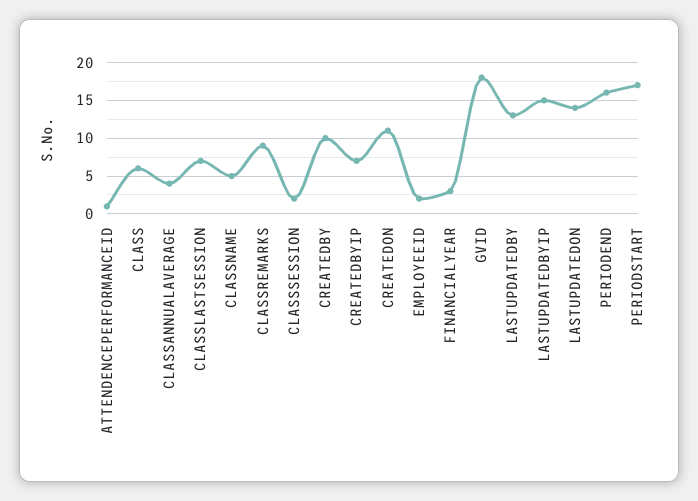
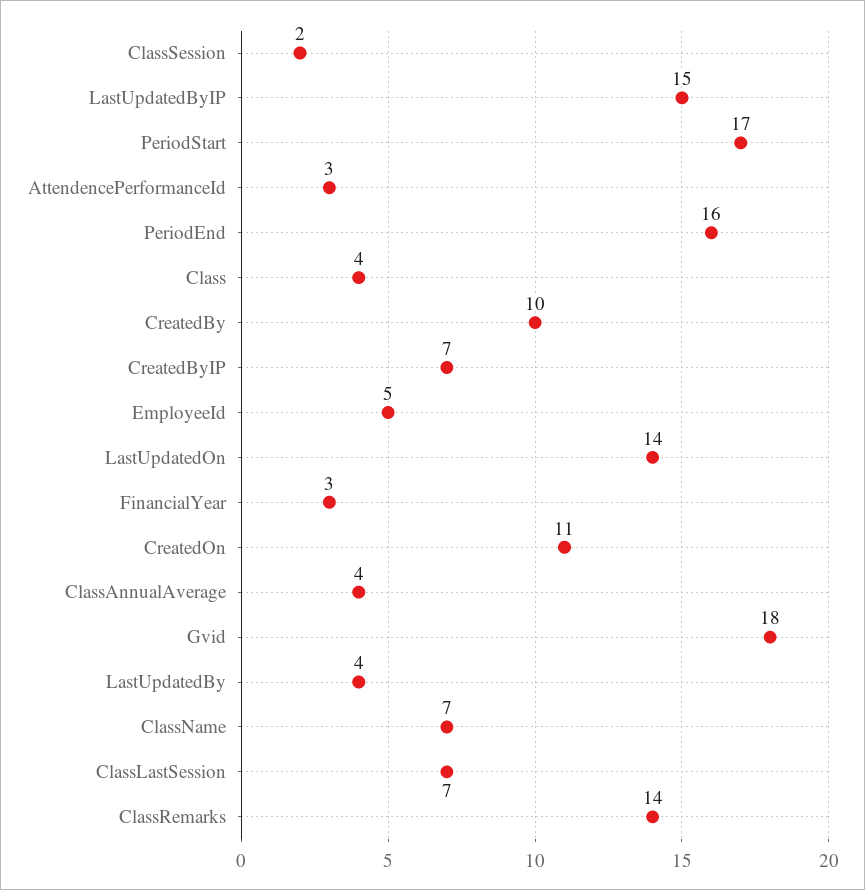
  {
-   "ATTENDENCEPERFORMANCEID": 1,
+   "ATTENDENCEPERFORMANCEID": 3,
-   "CLASS": 6,
+   "CLASS": 4,
    "CLASSANNUALAVERAGE": 4,
    "CLASSLASTSESSION": 7,
-   "CLASSNAME": 5,
+   "CLASSNAME": 7,
-   "CLASSREMARKS": 9,
+   "CLASSREMARKS": 14,
    "CLASSSESSION": 2,
    "CREATEDBY": 10,
    "CREATEDBYIP": 7,
    "CREATEDON": 11,
-   "EMPLOYEEID": 2,
+   "EMPLOYEEID": 5,
    "FINANCIALYEAR": 3,
    "GVID": 18,
-   "LASTUPDATEDBY": 13,
+   "LASTUPDATEDBY": 4,
    "LASTUPDATEDBYIP": 15,
    "LASTUPDATEDON": 14,
    "PERIODEND": 16,
    "PERIODSTART": 17
  }

